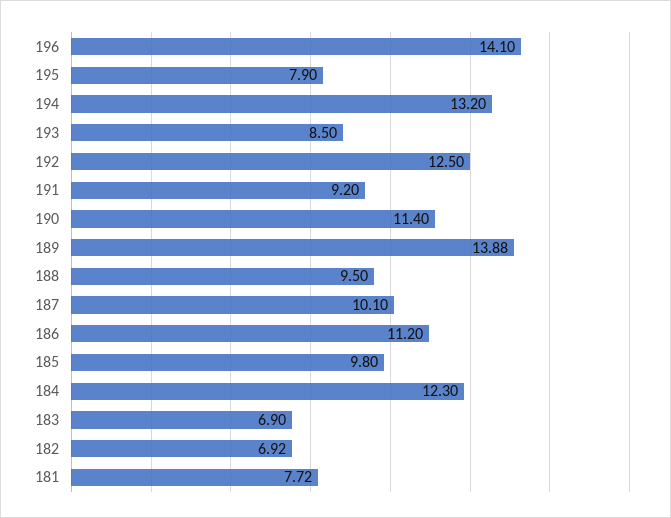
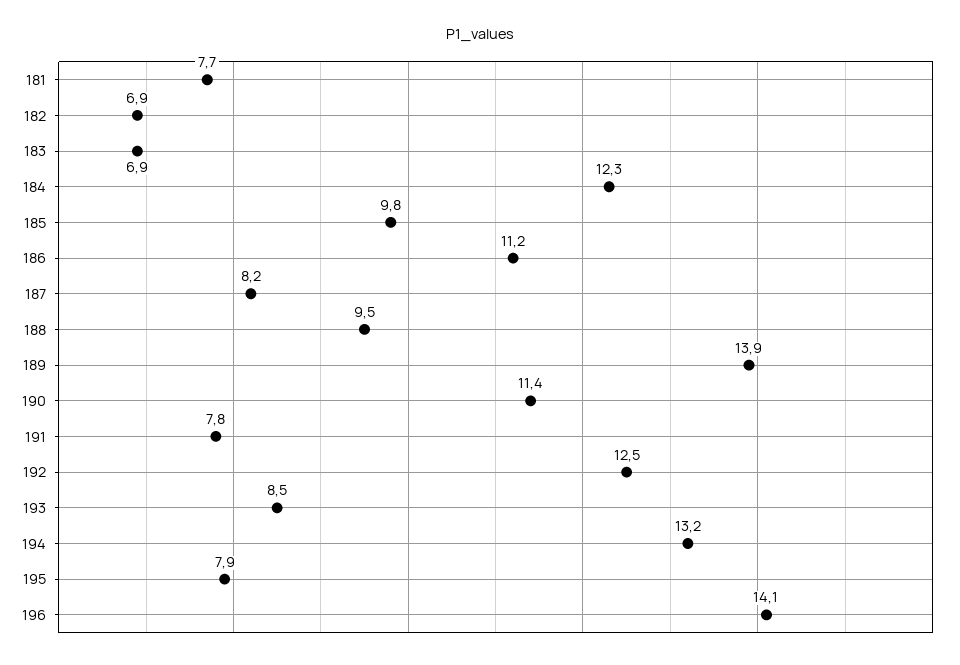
  {
    "196": 14.1,
    "195": 7.9,
    "194": 13.2,
    "193": 8.5,
    "192": 12.5,
-   "191": 9.2,
+   "191": 7.8,
    "190": 11.4,
    "189": 13.88,
    "188": 9.5,
-   "187": 10.1,
+   "187": 8.2,
    "186": 11.2,
    "185": 9.8,
    "184": 12.3,
    "183": 6.9,
    "182": 6.92,
    "181": 7.72
  }

